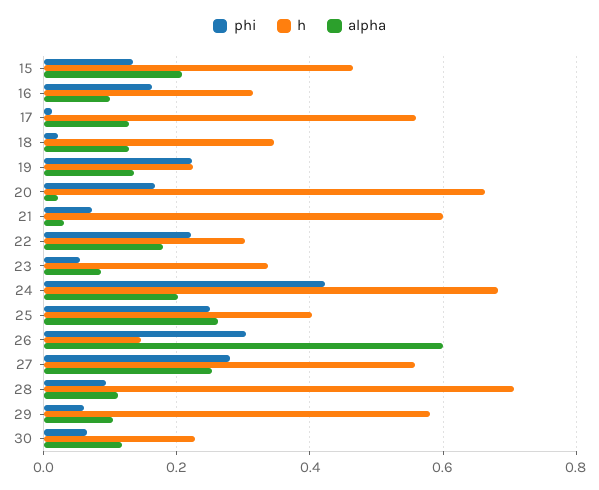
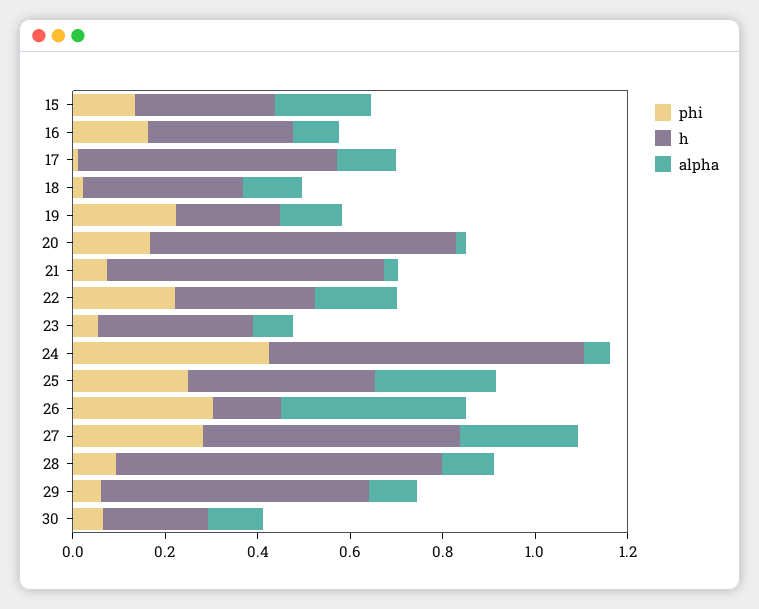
  {
    "phi": {
      "15": 0.14,
      "16": 0.16,
      "17": 0.02,
      "18": 0.02,
      "19": 0.22,
      "20": 0.16,
      "21": 0.08,
      "22": 0.22,
      "23": 0.06,
      "24": 0.42,
      "25": 0.24,
      "26": 0.3,
      "27": 0.28,
      "28": 0.1,
      "29": 0.06,
      "30": 0.06
    },
    "h": {
-     "15": 0.46,
+     "15": 0.3,
      "16": 0.32,
      "17": 0.56,
      "18": 0.34,
      "19": 0.22,
      "20": 0.66,
      "21": 0.6,
      "22": 0.3,
      "23": 0.34,
      "24": 0.68,
      "25": 0.4,
      "26": 0.14,
      "27": 0.56,
      "28": 0.7,
      "29": 0.58,
      "30": 0.22
    },
    "alpha": {
      "15": 0.2,
      "16": 0.1,
      "17": 0.12,
      "18": 0.12,
      "19": 0.14,
      "20": 0.02,
      "21": 0.04,
      "22": 0.18,
      "23": 0.08,
-     "24": 0.2,
+     "24": 0.05,
      "25": 0.26,
-     "26": 0.6,
+     "26": 0.4,
      "27": 0.26,
      "28": 0.12,
      "29": 0.1,
      "30": 0.12
    }
  }

